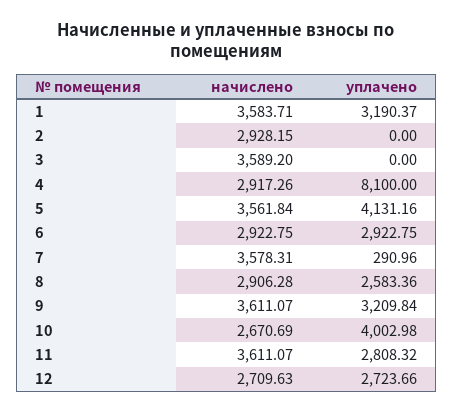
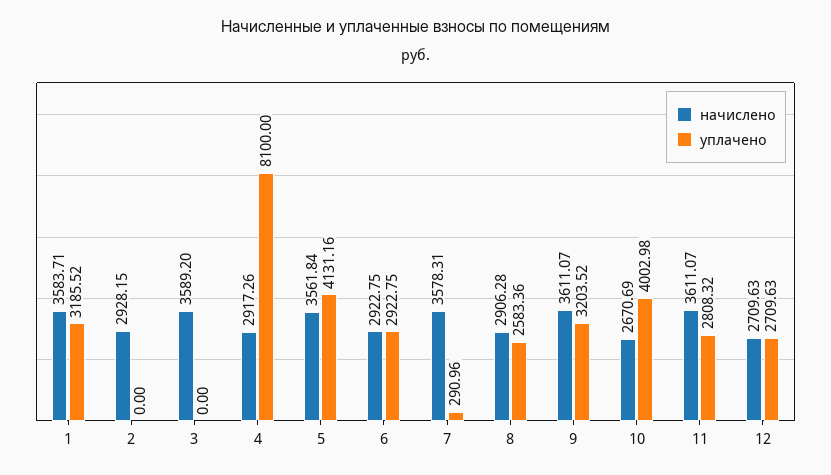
  {
    "начислено": {
      "1": 3583.71,
      "2": 2928.15,
      "3": 3589.2,
      "4": 2917.26,
      "5": 3561.84,
      "6": 2922.75,
      "7": 3578.31,
      "8": 2906.28,
      "9": 3611.07,
      "10": 2670.69,
      "11": 3611.07,
      "12": 2709.63
    },
    "уплачено": {
-     "1": 3190.37,
+     "1": 3185.52,
      "2": 0,
      "3": 0,
      "4": 8100,
      "5": 4131.16,
      "6": 2922.75,
      "7": 290.96,
      "8": 2583.36,
-     "9": 3209.84,
+     "9": 3203.52,
      "10": 4002.98,
      "11": 2808.32,
-     "12": 2723.66
+     "12": 2709.63
    }
  }

